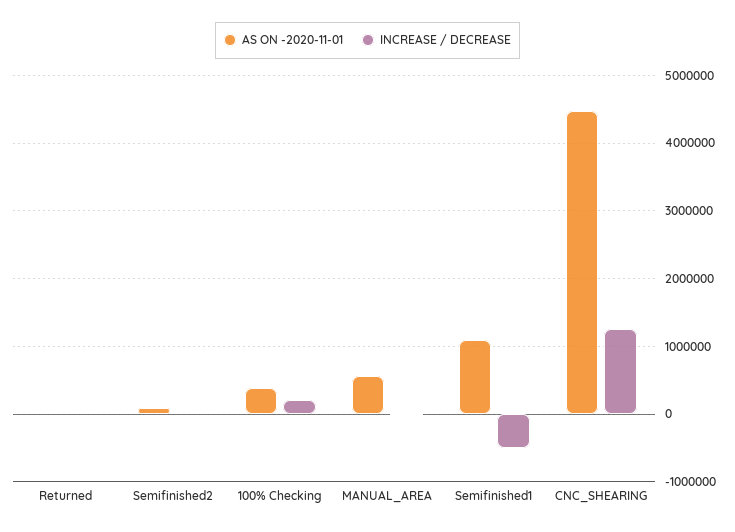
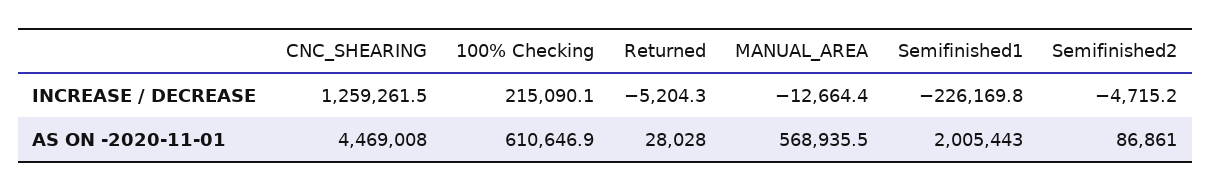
  {
    "AS ON -2020-11-01": {
      "Returned": 28028,
      "Semifinished2": 86861,
-     "100% Checking": 400000,
+     "100% Checking": 610646.9,
      "MANUAL_AREA": 568935.5,
-     "Semifinished1": 1100000,
+     "Semifinished1": 2005443,
      "CNC_SHEARING": 4469008
    },
    "INCREASE / DECREASE": {
      "Returned": -5204.3,
      "Semifinished2": -4715.2,
      "100% Checking": 215090.1,
      "MANUAL_AREA": -12664.4,
-     "Semifinished1": -500000,
+     "Semifinished1": -226169.8,
      "CNC_SHEARING": 1259261.5
    }
  }

